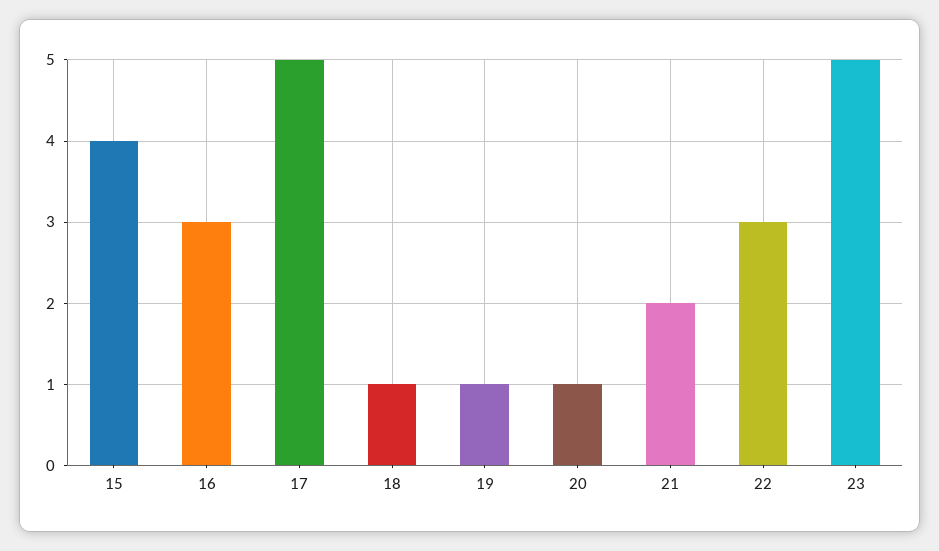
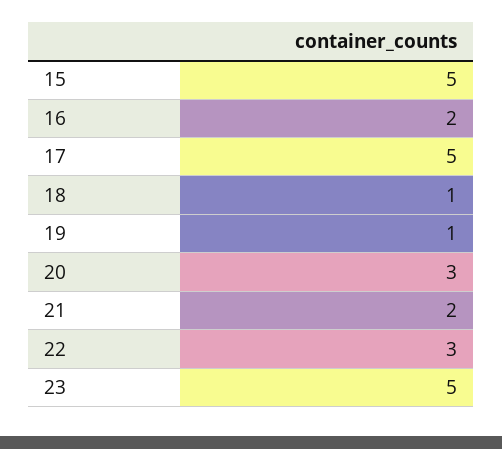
  {
-   "15": 4,
+   "15": 5,
-   "16": 3,
+   "16": 2,
    "17": 5,
    "18": 1,
    "19": 1,
-   "20": 1,
+   "20": 3,
    "21": 2,
    "22": 3,
    "23": 5
  }

